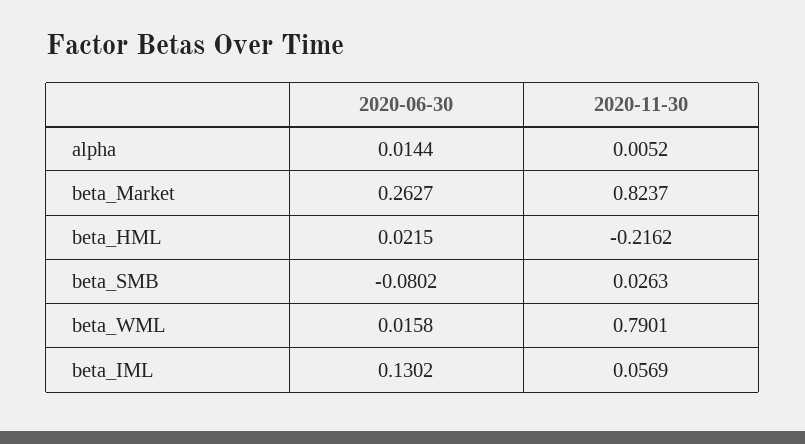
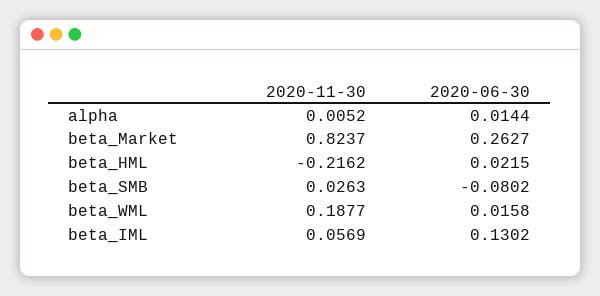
  {
    "2020-06-30": {
      "alpha": 0.0144,
      "beta_Market": 0.2627,
      "beta_HML": 0.0215,
      "beta_SMB": -0.0802,
      "beta_WML": 0.0158,
      "beta_IML": 0.1302
    },
    "2020-11-30": {
      "alpha": 0.0052,
      "beta_Market": 0.8237,
      "beta_HML": -0.2162,
      "beta_SMB": 0.0263,
-     "beta_WML": 0.7901,
+     "beta_WML": 0.1877,
      "beta_IML": 0.0569
    }
  }

